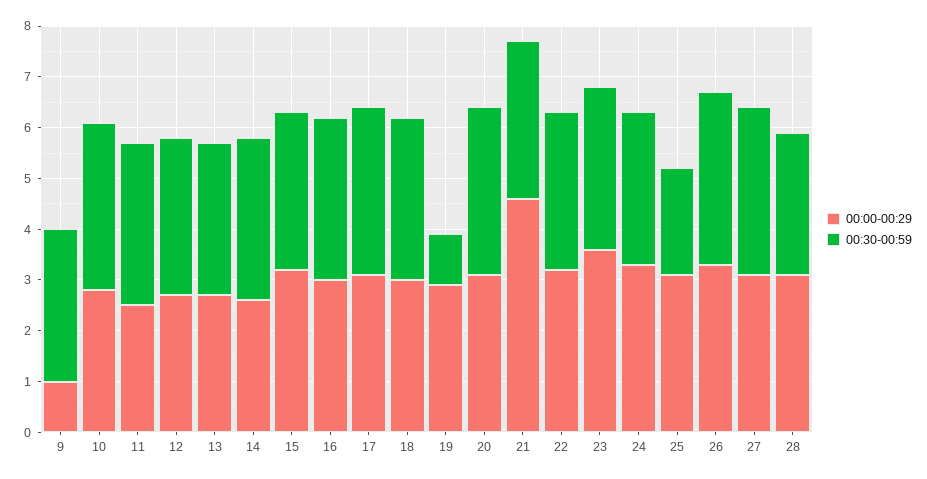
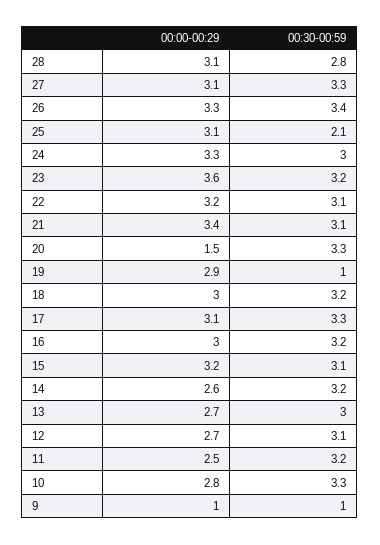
  {
    "00:00-00:29": {
      "9": 1,
      "10": 2.8,
      "11": 2.5,
      "12": 2.7,
      "13": 2.7,
      "14": 2.6,
      "15": 3.2,
      "16": 3,
      "17": 3.1,
      "18": 3,
      "19": 2.9,
-     "20": 3,
+     "20": 1.5,
-     "21": 4.5,
+     "21": 3.4,
      "22": 3.2,
      "23": 3.6,
      "24": 3.3,
      "25": 3.1,
      "26": 3.3,
      "27": 3.1,
      "28": 3.1
    },
    "00:30-00:59": {
-     "9": 3,
+     "9": 1,
      "10": 3.3,
      "11": 3.2,
      "12": 3.1,
      "13": 3,
      "14": 3.2,
      "15": 3.1,
      "16": 3.2,
      "17": 3.3,
      "18": 3.2,
      "19": 1,
      "20": 3.3,
      "21": 3.1,
      "22": 3.1,
      "23": 3.2,
      "24": 3,
      "25": 2.1,
      "26": 3.4,
      "27": 3.3,
      "28": 2.8
    }
  }

